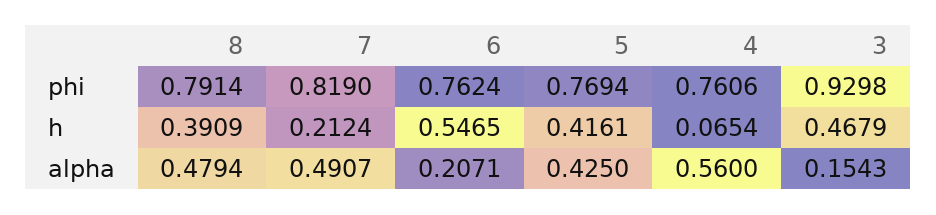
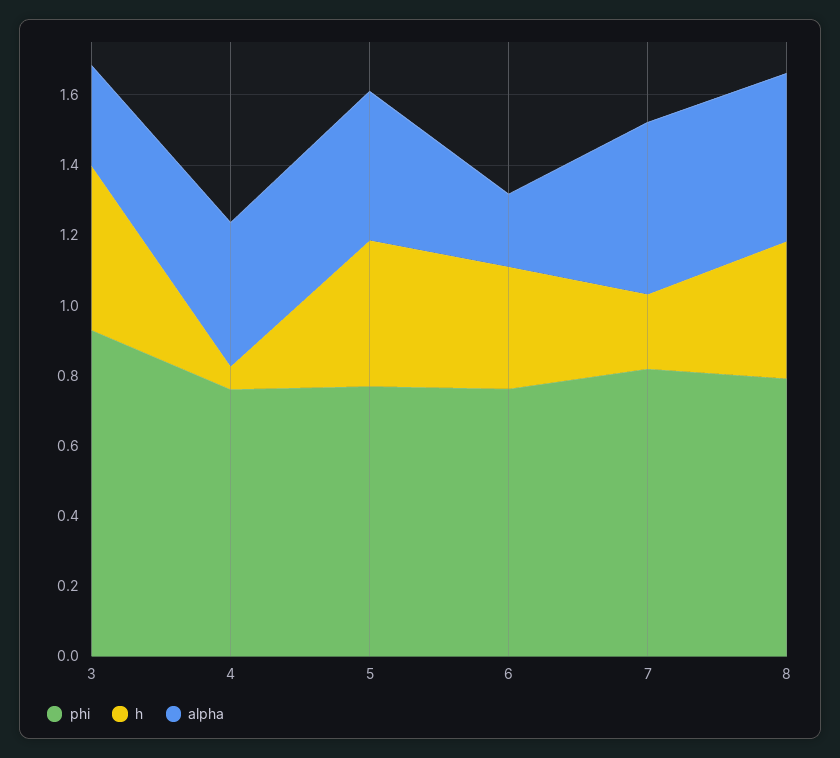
  {
    "phi": {
      "8": 0.7914,
      "7": 0.819,
      "6": 0.7624,
      "5": 0.7694,
      "4": 0.7606,
      "3": 0.9298
    },
    "h": {
      "8": 0.3909,
      "7": 0.2124,
-     "6": 0.5465,
+     "6": 0.35,
      "5": 0.4161,
      "4": 0.0654,
      "3": 0.4679
    },
    "alpha": {
      "8": 0.4794,
      "7": 0.4907,
      "6": 0.2071,
      "5": 0.425,
-     "4": 0.56,
+     "4": 0.4,
-     "3": 0.1543
+     "3": 0.3
    }
  }

